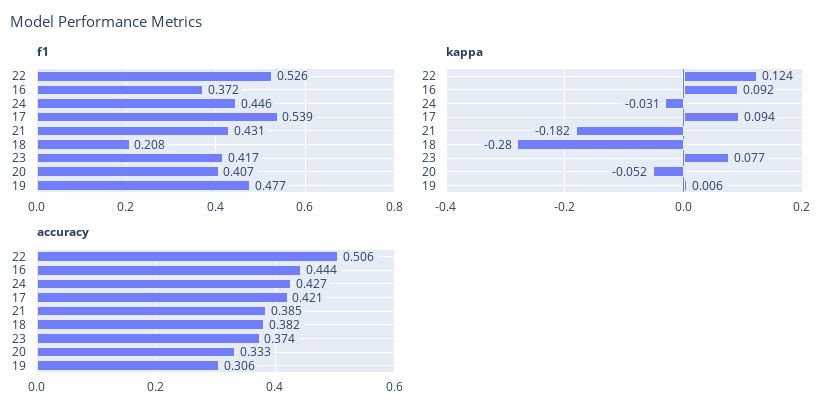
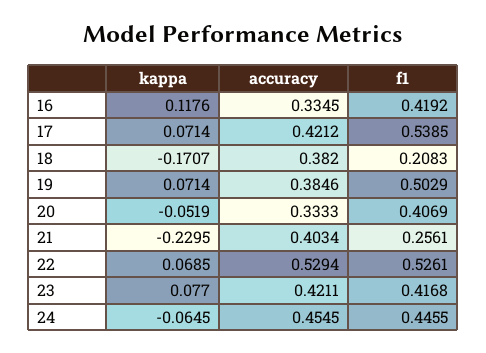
  {
    "f1": {
      "22": 0.5261,
-     "16": 0.372,
+     "16": 0.4192,
      "24": 0.4455,
      "17": 0.5385,
-     "21": 0.431,
+     "21": 0.2561,
      "18": 0.2083,
      "23": 0.4168,
      "20": 0.4069,
-     "19": 0.477
+     "19": 0.5029
    },
    "kappa": {
-     "22": 0.124,
+     "22": 0.0685,
-     "16": 0.092,
+     "16": 0.1176,
-     "24": -0.031,
+     "24": -0.0645,
-     "17": 0.094,
+     "17": 0.0714,
-     "21": -0.182,
+     "21": -0.2295,
-     "18": -0.28,
+     "18": -0.1707,
      "23": 0.077,
      "20": -0.0519,
-     "19": 0.006
+     "19": 0.0714
    },
    "accuracy": {
-     "22": 0.506,
+     "22": 0.5294,
-     "16": 0.444,
+     "16": 0.3345,
-     "24": 0.427,
+     "24": 0.4545,
      "17": 0.4212,
-     "21": 0.385,
+     "21": 0.4034,
      "18": 0.382,
-     "23": 0.374,
+     "23": 0.4211,
      "20": 0.3333,
-     "19": 0.306
+     "19": 0.3846
    }
  }

